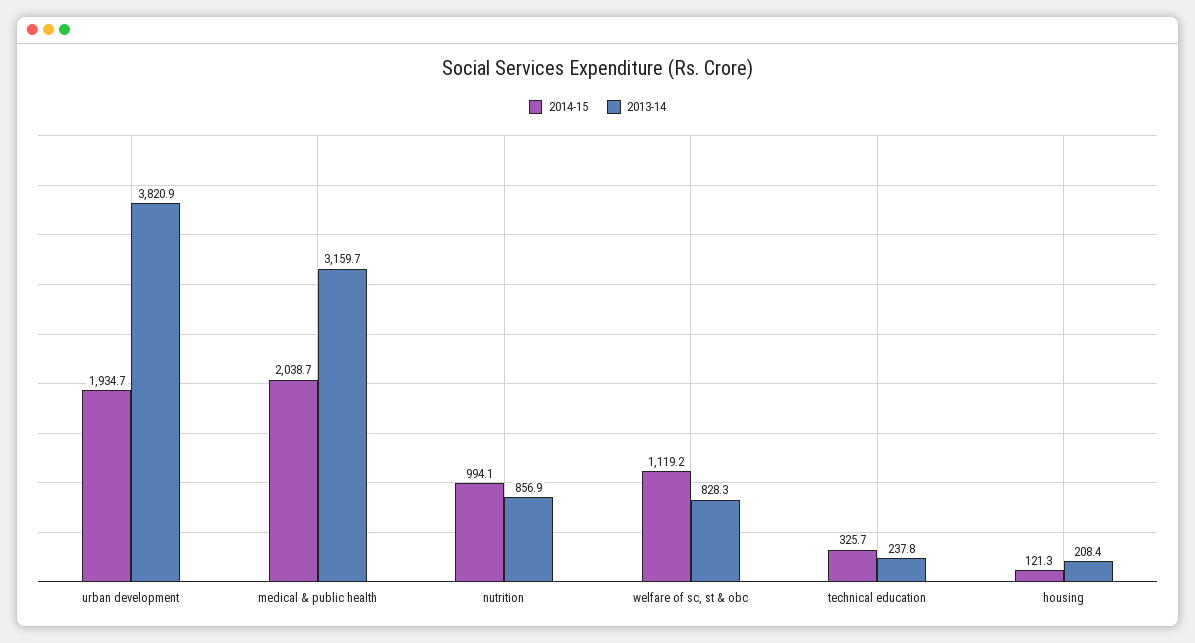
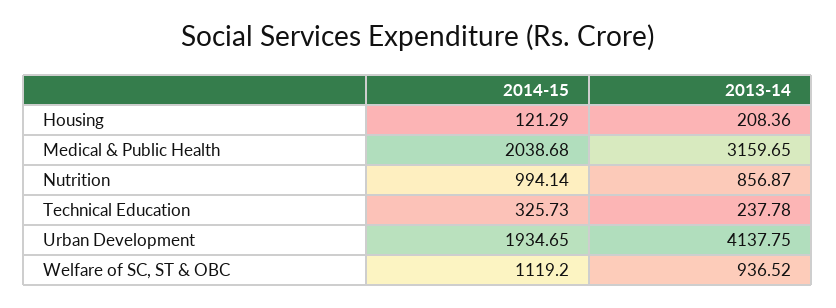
  {
    "2014-15": {
      "urban development": 1934.65,
      "medical & public health": 2038.68,
      "nutrition": 994.14,
      "welfare of sc, st & obc": 1119.2,
      "technical education": 325.73,
      "housing": 121.29
    },
    "2013-14": {
-     "urban development": 3820.9,
+     "urban development": 4137.75,
      "medical & public health": 3159.65,
      "nutrition": 856.87,
-     "welfare of sc, st & obc": 828.3,
+     "welfare of sc, st & obc": 936.52,
      "technical education": 237.78,
      "housing": 208.36
    }
  }

